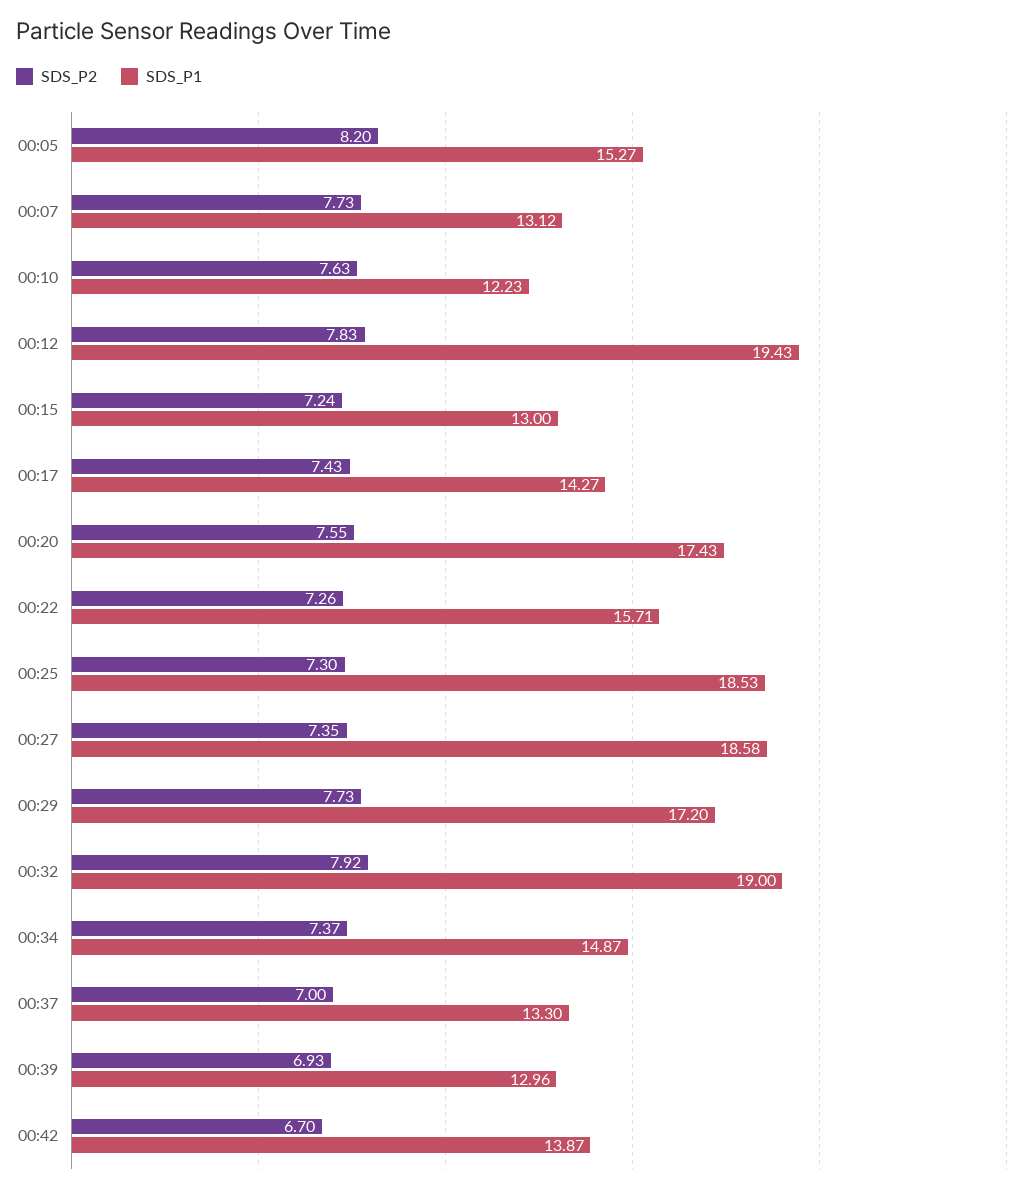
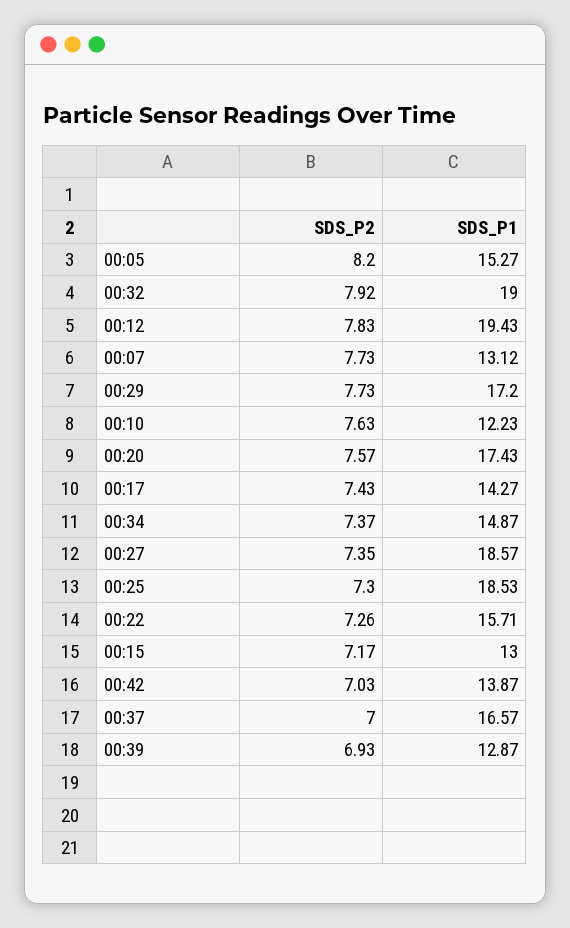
  {
    "SDS_P2": {
      "00:05": 8.2,
      "00:07": 7.73,
      "00:10": 7.63,
      "00:12": 7.83,
-     "00:15": 7.24,
+     "00:15": 7.17,
      "00:17": 7.43,
-     "00:20": 7.55,
+     "00:20": 7.57,
      "00:22": 7.26,
      "00:25": 7.3,
      "00:27": 7.35,
      "00:29": 7.73,
      "00:32": 7.92,
      "00:34": 7.37,
      "00:37": 7,
      "00:39": 6.93,
-     "00:42": 6.7
+     "00:42": 7.03
    },
    "SDS_P1": {
      "00:05": 15.27,
      "00:07": 13.12,
      "00:10": 12.23,
      "00:12": 19.43,
      "00:15": 13,
      "00:17": 14.27,
      "00:20": 17.43,
      "00:22": 15.71,
      "00:25": 18.53,
-     "00:27": 18.58,
+     "00:27": 18.57,
      "00:29": 17.2,
      "00:32": 19,
      "00:34": 14.87,
-     "00:37": 13.3,
+     "00:37": 16.57,
-     "00:39": 12.96,
+     "00:39": 12.87,
      "00:42": 13.87
    }
  }

